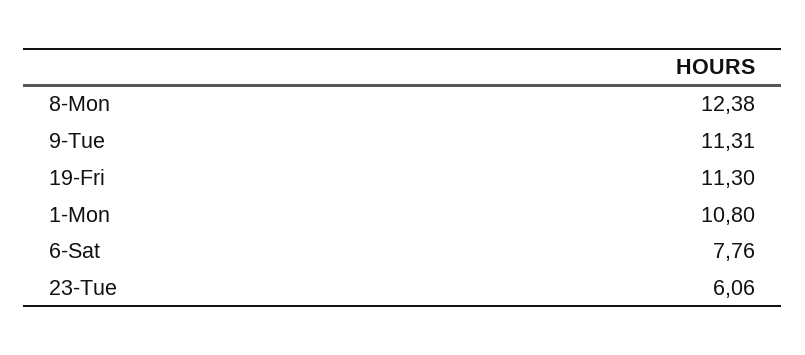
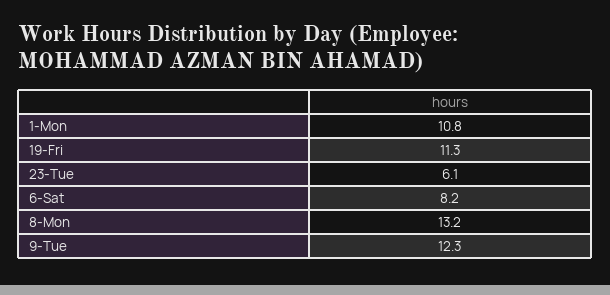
  {
-   "8-Mon": 12.38,
+   "8-Mon": 13.2,
-   "9-Tue": 11.31,
+   "9-Tue": 12.3,
    "19-Fri": 11.3,
    "1-Mon": 10.8,
-   "6-Sat": 7.76,
+   "6-Sat": 8.2,
    "23-Tue": 6.06
  }

